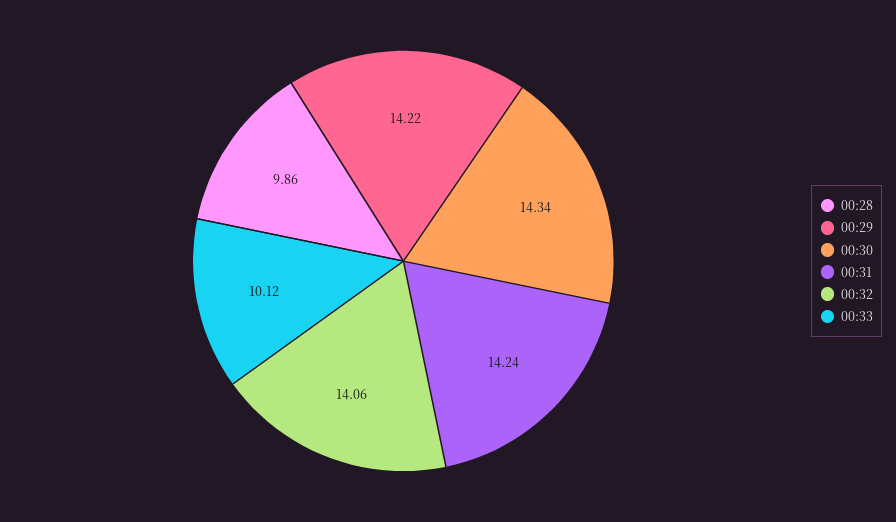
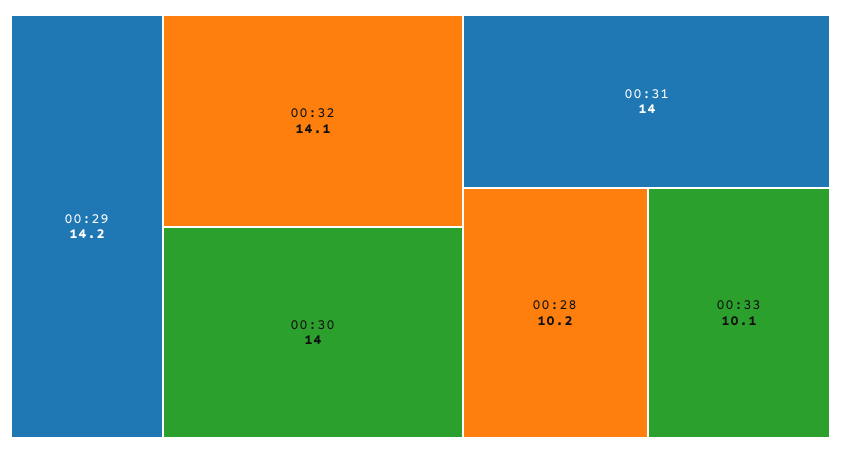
  {
-   "00:28": 9.86,
+   "00:28": 10.2,
    "00:29": 14.22,
-   "00:30": 14.34,
+   "00:30": 14,
-   "00:31": 14.24,
+   "00:31": 14,
    "00:32": 14.06,
    "00:33": 10.12
  }

